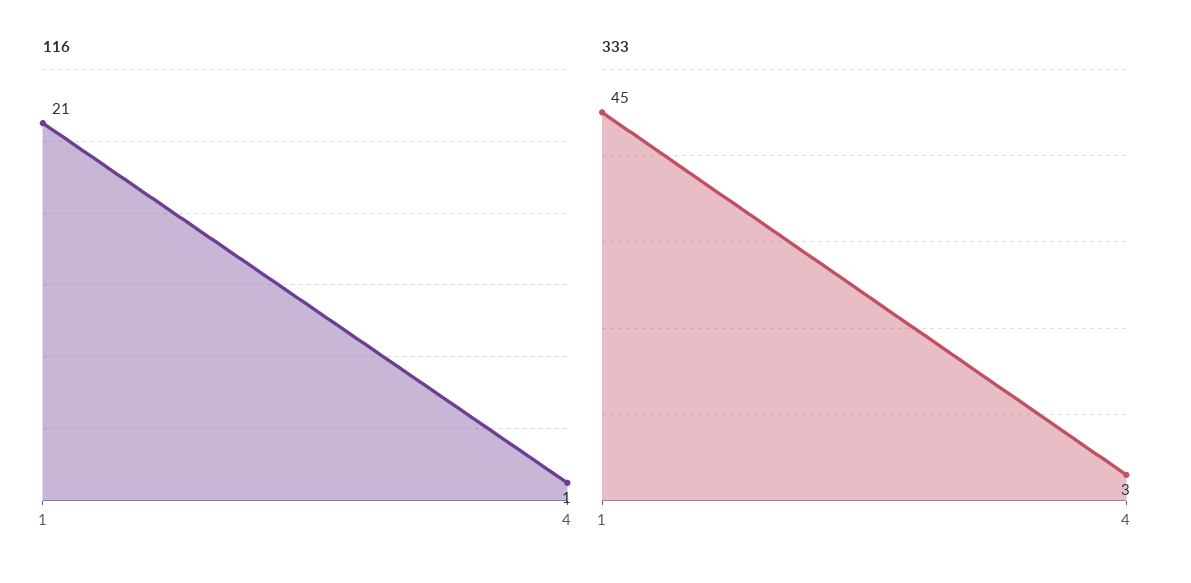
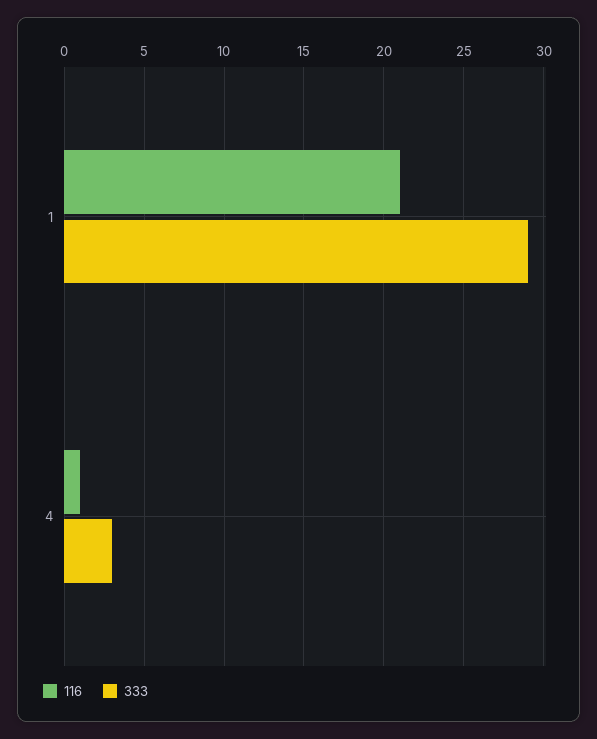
  {
    "116": {
      "1": 21,
      "4": 1
    },
    "333": {
-     "1": 45,
+     "1": 29,
      "4": 3
    }
  }

